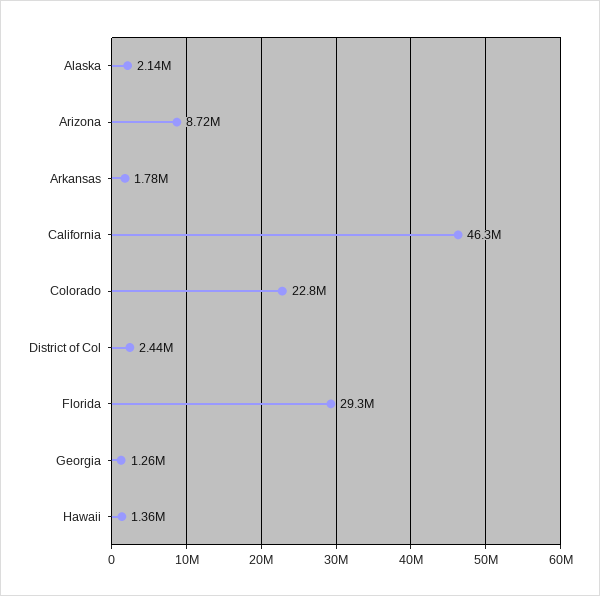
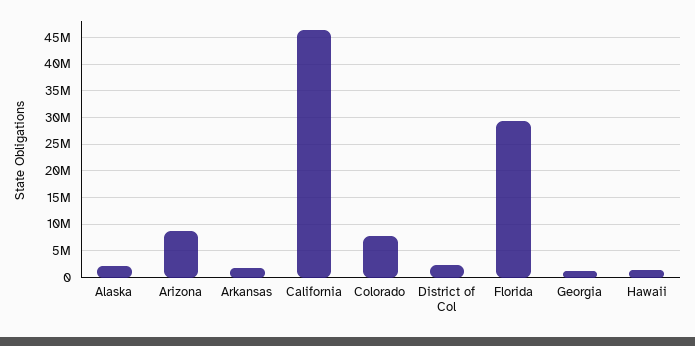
  {
    "Alaska": 2140000,
    "Arizona": 8720000,
    "Arkansas": 1780000,
    "California": 46300000,
-   "Colorado": 22800000,
+   "Colorado": 7500000,
    "District of Col": 2440000,
    "Florida": 29300000,
    "Georgia": 1260000,
    "Hawaii": 1360000
  }

